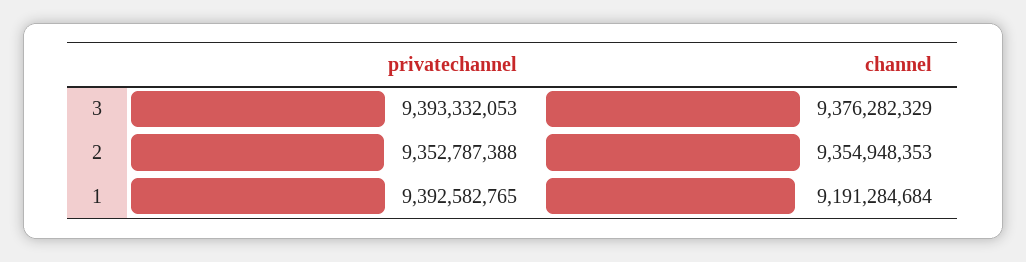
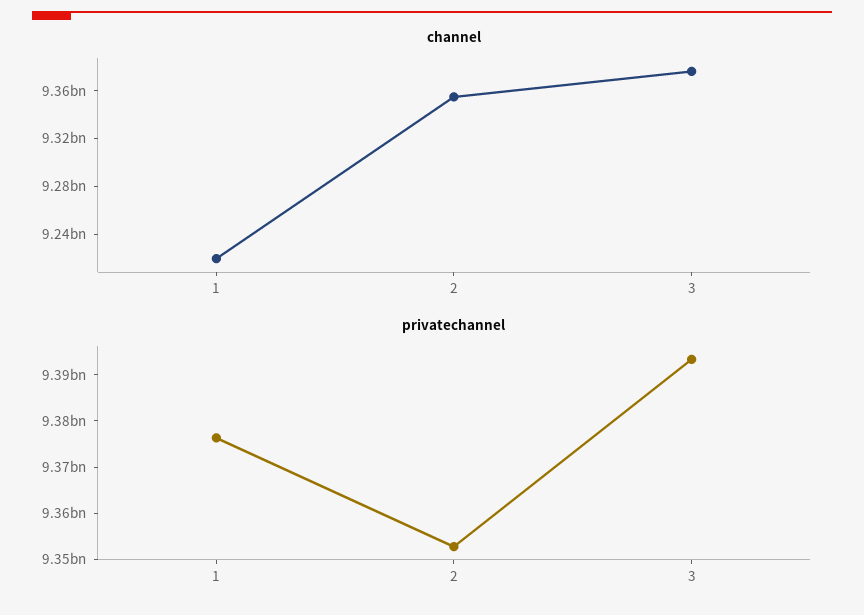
  {
    "privatechannel": {
      "3": 9393332053,
      "2": 9352787388,
-     "1": 9392582765
+     "1": 9376000000
    },
    "channel": {
      "3": 9376282329,
      "2": 9354948353,
-     "1": 9191284684
+     "1": 9220000000
    }
  }

